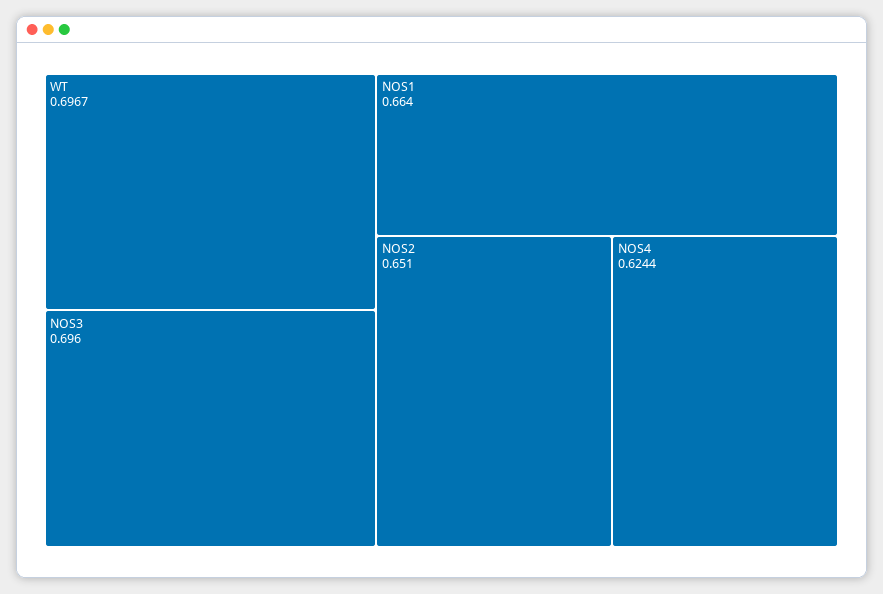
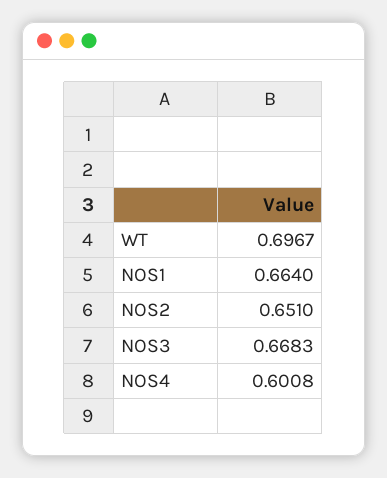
  {
    "WT": 0.6967,
-   "NOS3": 0.696,
+   "NOS3": 0.6683,
    "NOS1": 0.664,
    "NOS2": 0.651,
-   "NOS4": 0.6244
+   "NOS4": 0.6008
  }

